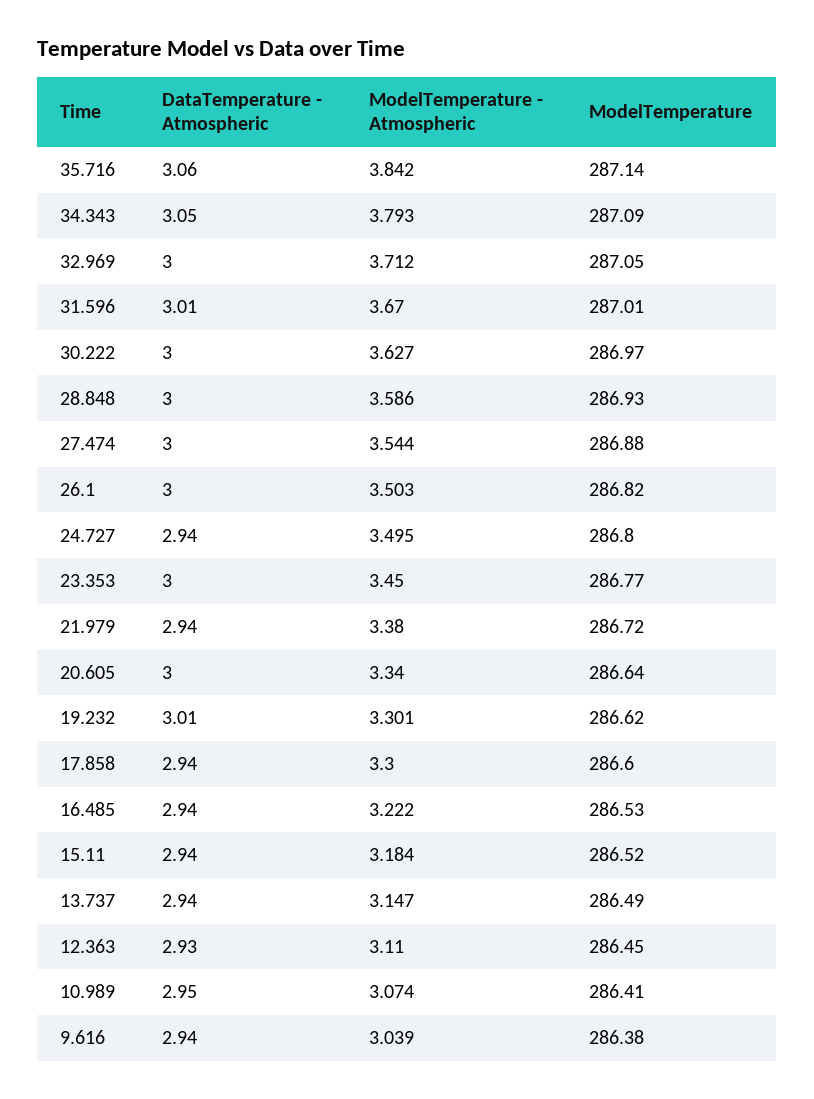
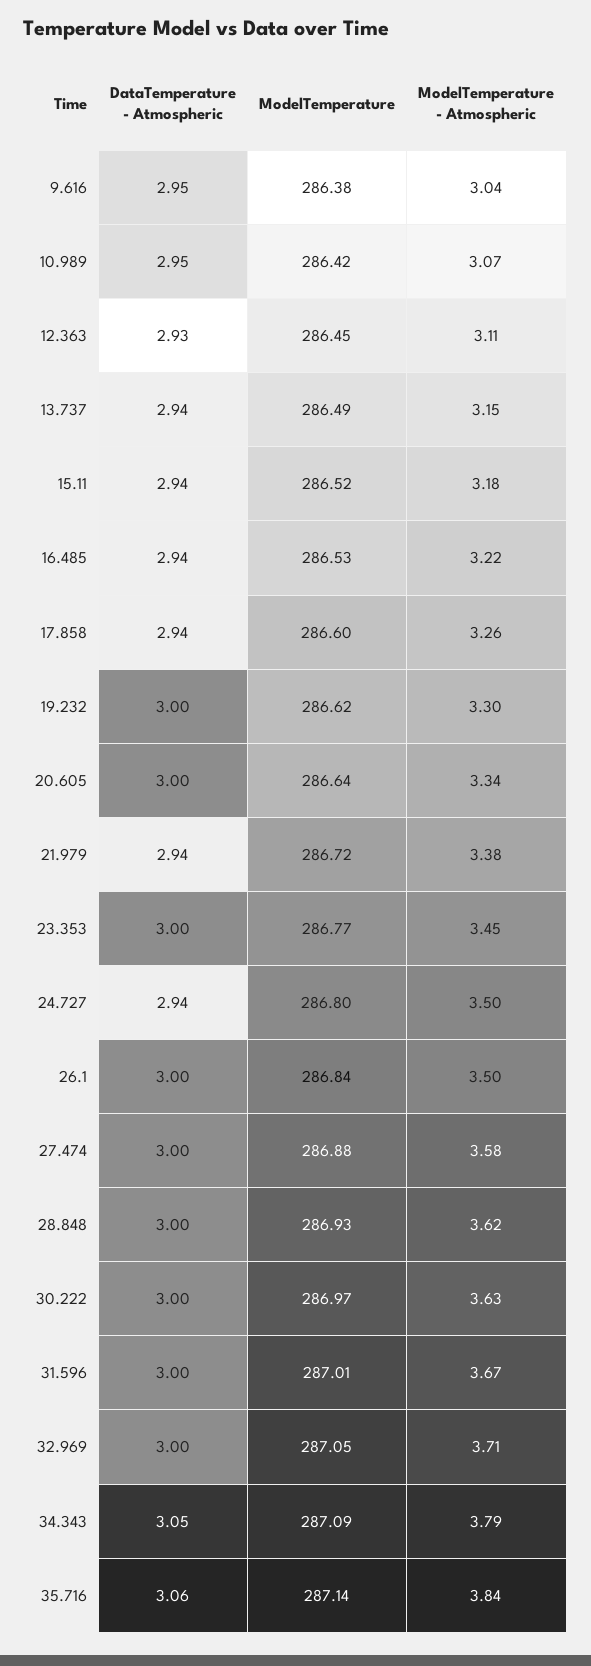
  {
    "DataTemperature - Atmospheric": {
      "35.716": 3.06,
      "34.343": 3.05,
      "32.969": 3,
-     "31.596": 3.01,
+     "31.596": 3,
      "30.222": 3,
      "28.848": 3,
      "27.474": 3,
      "26.1": 3,
      "24.727": 2.94,
      "23.353": 3,
      "21.979": 2.94,
      "20.605": 3,
-     "19.232": 3.01,
+     "19.232": 3,
      "17.858": 2.94,
      "16.485": 2.94,
      "15.11": 2.94,
      "13.737": 2.94,
      "12.363": 2.93,
      "10.989": 2.95,
-     "9.616": 2.94
+     "9.616": 2.95
    },
    "ModelTemperature - Atmospheric": {
      "35.716": 3.842,
      "34.343": 3.793,
      "32.969": 3.712,
      "31.596": 3.67,
      "30.222": 3.627,
-     "28.848": 3.586,
+     "28.848": 3.62,
-     "27.474": 3.544,
+     "27.474": 3.58,
      "26.1": 3.503,
      "24.727": 3.495,
      "23.353": 3.45,
      "21.979": 3.38,
      "20.605": 3.34,
      "19.232": 3.301,
-     "17.858": 3.3,
+     "17.858": 3.26,
      "16.485": 3.222,
      "15.11": 3.184,
      "13.737": 3.147,
      "12.363": 3.11,
      "10.989": 3.074,
      "9.616": 3.039
    },
    "ModelTemperature": {
      "35.716": 287.14,
      "34.343": 287.09,
      "32.969": 287.05,
      "31.596": 287.01,
      "30.222": 286.97,
      "28.848": 286.93,
      "27.474": 286.88,
-     "26.1": 286.82,
+     "26.1": 286.84,
      "24.727": 286.8,
      "23.353": 286.77,
      "21.979": 286.72,
      "20.605": 286.64,
      "19.232": 286.62,
      "17.858": 286.6,
      "16.485": 286.53,
      "15.11": 286.52,
      "13.737": 286.49,
      "12.363": 286.45,
-     "10.989": 286.41,
+     "10.989": 286.42,
      "9.616": 286.38
    }
  }

